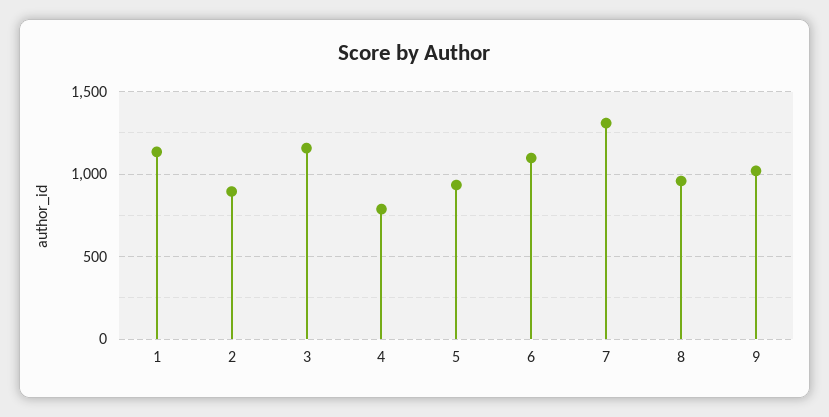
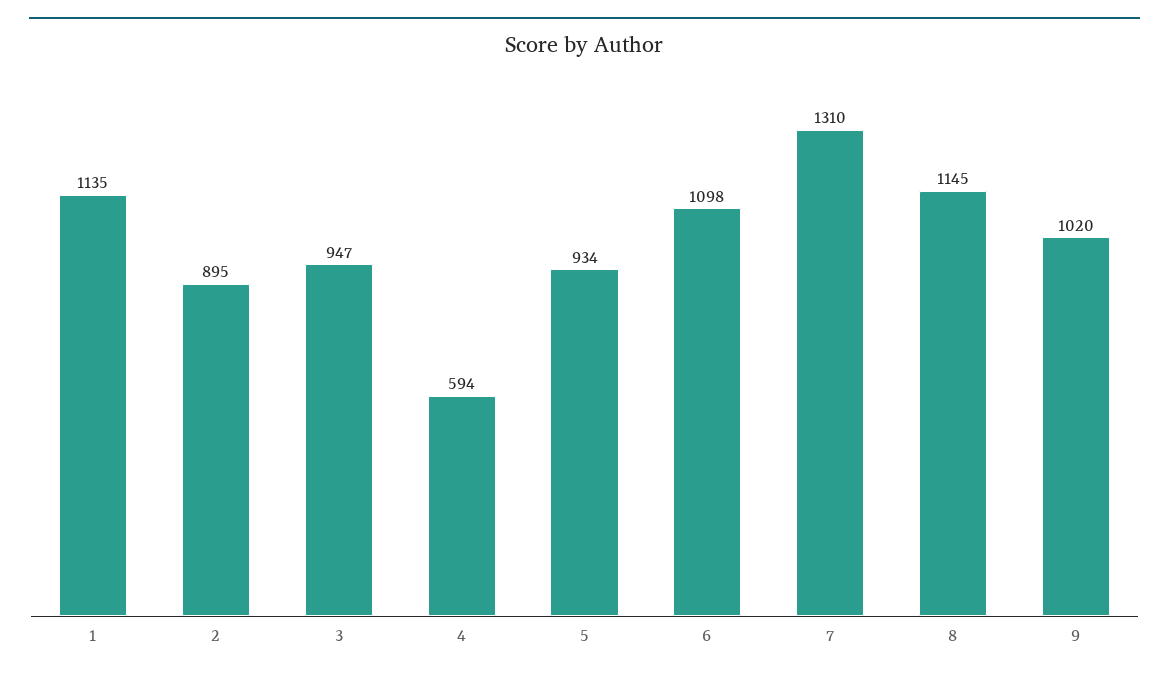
  {
    "1": 1135,
    "2": 895,
-   "3": 1150,
+   "3": 947,
-   "4": 800,
+   "4": 594,
    "5": 934,
    "6": 1098,
    "7": 1310,
-   "8": 950,
+   "8": 1145,
    "9": 1020
  }

